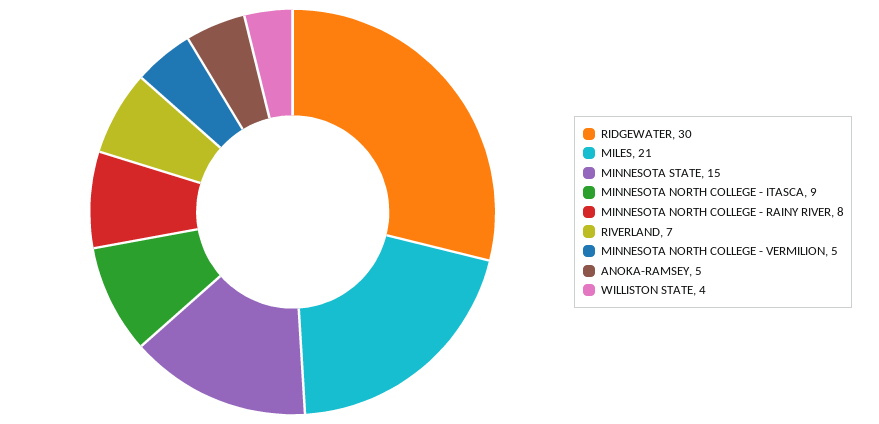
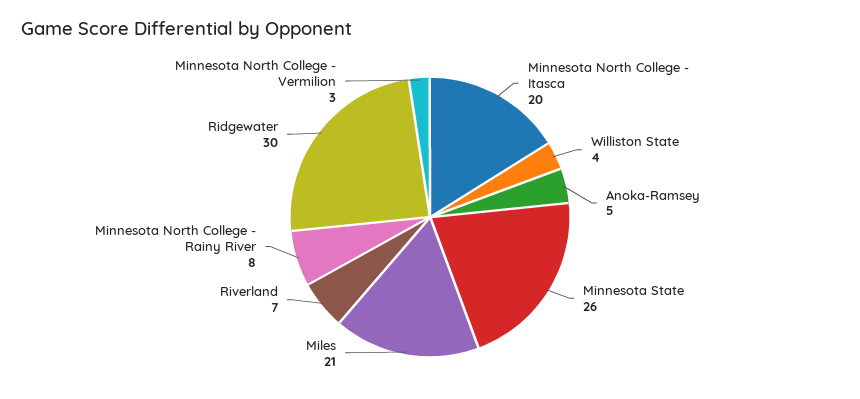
  {
    "RIDGEWATER": 30,
    "MILES": 21,
-   "MINNESOTA STATE": 15,
+   "MINNESOTA STATE": 26,
-   "MINNESOTA NORTH COLLEGE - ITASCA": 9,
+   "MINNESOTA NORTH COLLEGE - ITASCA": 20,
    "MINNESOTA NORTH COLLEGE - RAINY RIVER": 8,
    "RIVERLAND": 7,
-   "MINNESOTA NORTH COLLEGE - VERMILION": 5,
+   "MINNESOTA NORTH COLLEGE - VERMILION": 3,
    "ANOKA-RAMSEY": 5,
    "WILLISTON STATE": 4
  }

